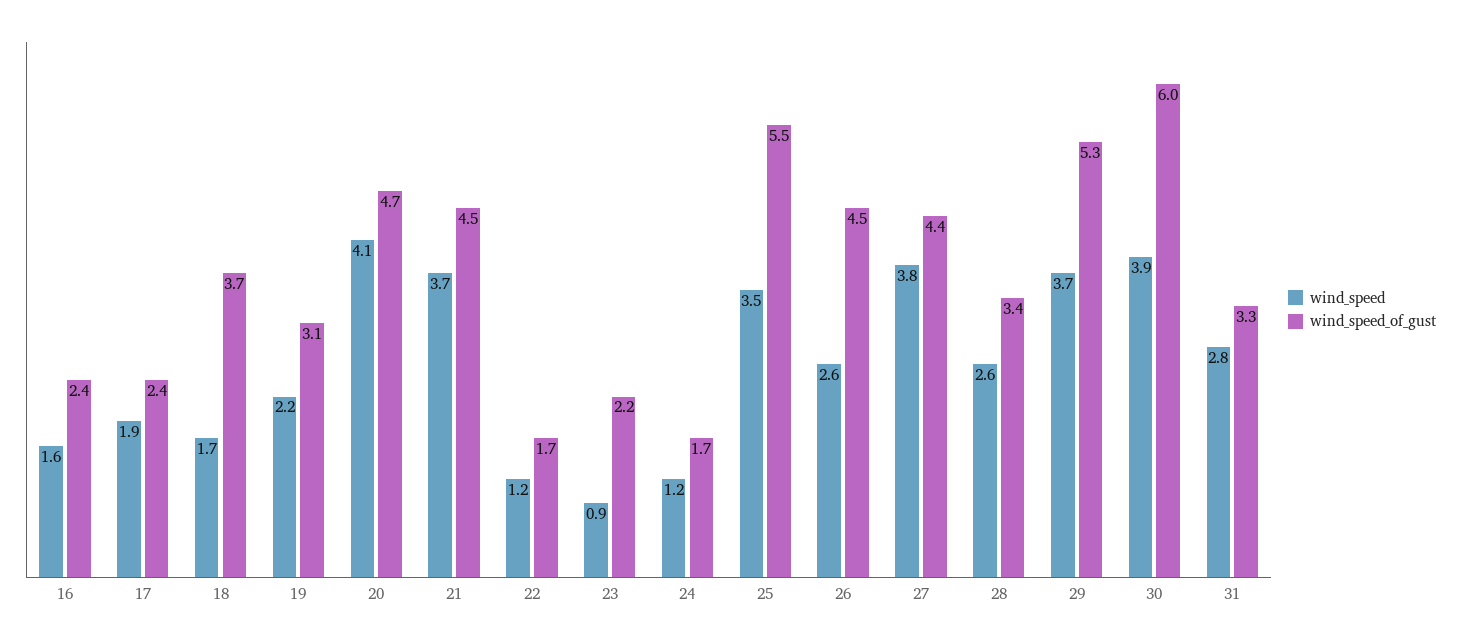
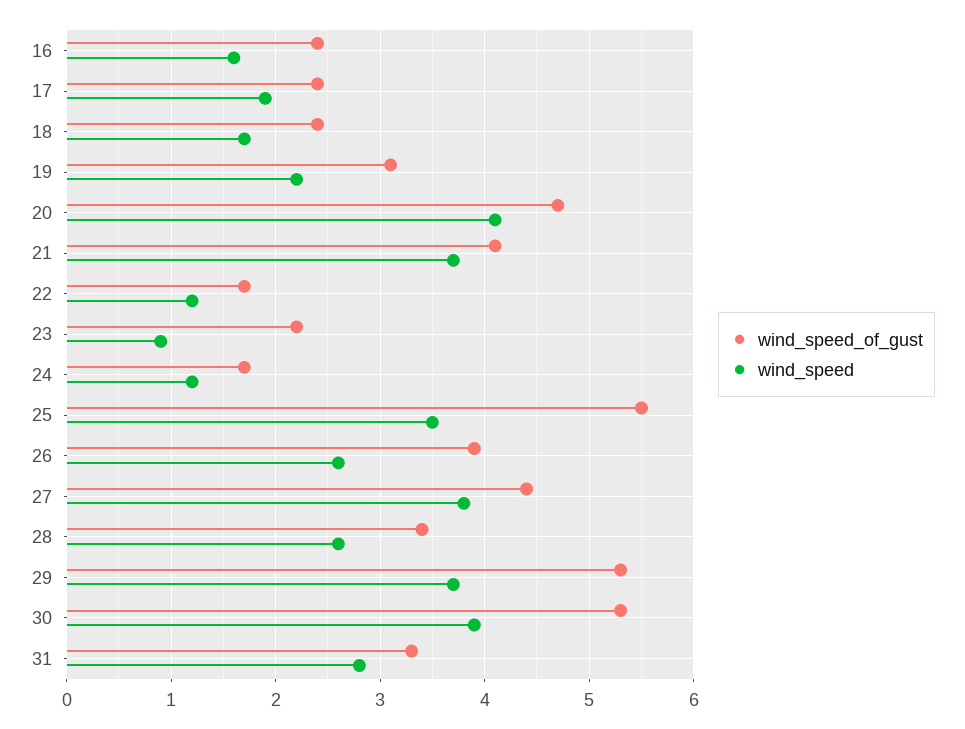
  {
    "wind_speed": {
      "16": 1.6,
      "17": 1.9,
      "18": 1.7,
      "19": 2.2,
      "20": 4.1,
      "21": 3.7,
      "22": 1.2,
      "23": 0.9,
      "24": 1.2,
      "25": 3.5,
      "26": 2.6,
      "27": 3.8,
      "28": 2.6,
      "29": 3.7,
      "30": 3.9,
      "31": 2.8
    },
    "wind_speed_of_gust": {
      "16": 2.4,
      "17": 2.4,
-     "18": 3.7,
+     "18": 2.4,
      "19": 3.1,
      "20": 4.7,
-     "21": 4.5,
+     "21": 4.1,
      "22": 1.7,
      "23": 2.2,
      "24": 1.7,
      "25": 5.5,
-     "26": 4.5,
+     "26": 3.9,
      "27": 4.4,
      "28": 3.4,
      "29": 5.3,
-     "30": 6,
+     "30": 5.3,
      "31": 3.3
    }
  }

